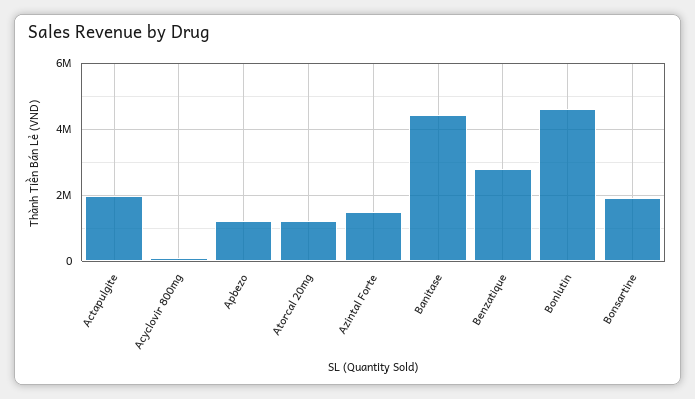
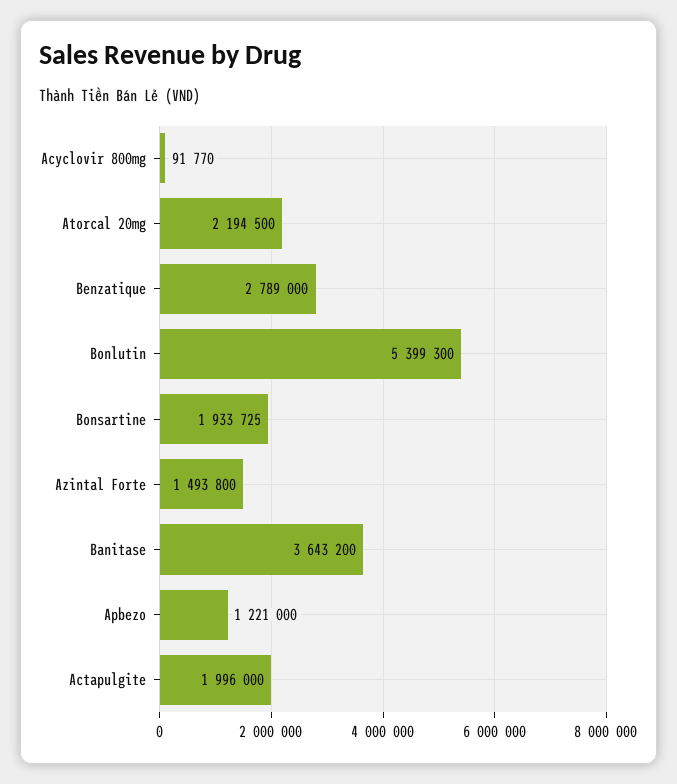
  {
    "Actapulgite": 1996000,
    "Acyclovir 800mg": 91770,
    "Apbezo": 1221000,
-   "Atorcal 20mg": 1200000,
+   "Atorcal 20mg": 2194500,
    "Azintal Forte": 1493800,
-   "Banitase": 4400000,
+   "Banitase": 3643200,
    "Benzatique": 2789000,
-   "Bonlutin": 4600000,
+   "Bonlutin": 5399300,
    "Bonsartine": 1933725
  }

